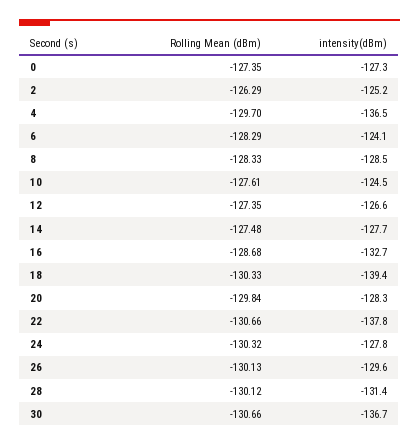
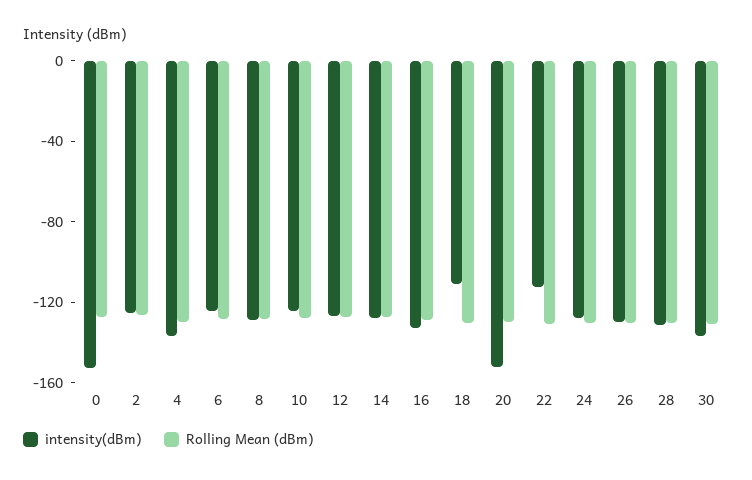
  {
    "Rolling Mean (dBm)": {
      "0": -127.35,
      "2": -126.29,
      "4": -129.7,
      "6": -128.29,
      "8": -128.33,
      "10": -127.61,
      "12": -127.35,
      "14": -127.48,
      "16": -128.68,
      "18": -130.33,
      "20": -129.84,
      "22": -130.66,
      "24": -130.32,
      "26": -130.13,
      "28": -130.12,
      "30": -130.66
    },
    "intensity(dBm)": {
-     "0": -127.3,
+     "0": -150,
      "2": -125.2,
      "4": -136.5,
      "6": -124.1,
      "8": -128.5,
      "10": -124.5,
      "12": -126.6,
      "14": -127.7,
      "16": -132.7,
-     "18": -139.4,
+     "18": -110,
-     "20": -128.3,
+     "20": -150,
-     "22": -137.8,
+     "22": -110,
      "24": -127.8,
      "26": -129.6,
      "28": -131.4,
      "30": -136.7
    }
  }

